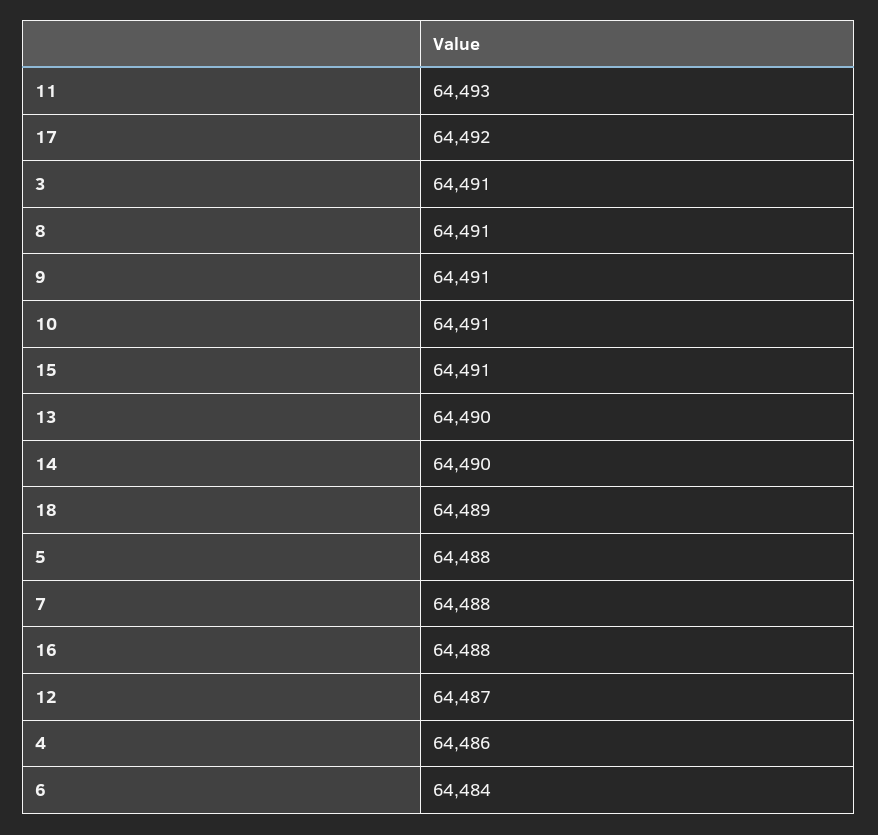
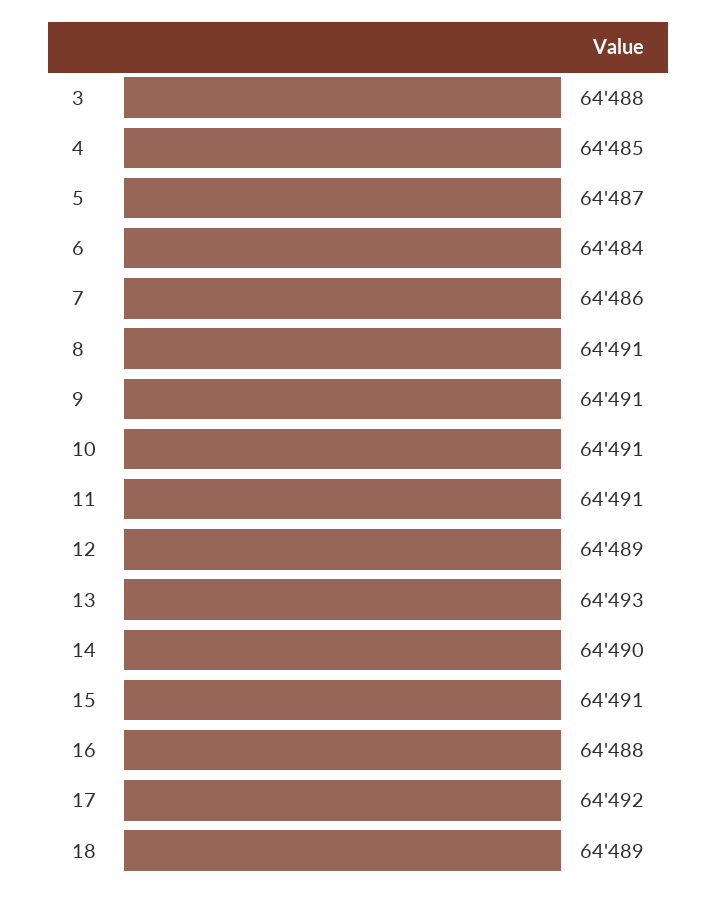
  {
-   "11": 64493,
+   "11": 64491,
    "17": 64492,
-   "3": 64491,
+   "3": 64488,
    "8": 64491,
    "9": 64491,
    "10": 64491,
    "15": 64491,
-   "13": 64490,
+   "13": 64493,
    "14": 64490,
    "18": 64489,
-   "5": 64488,
+   "5": 64487,
-   "7": 64488,
+   "7": 64486,
    "16": 64488,
-   "12": 64487,
+   "12": 64489,
-   "4": 64486,
+   "4": 64485,
    "6": 64484
  }

